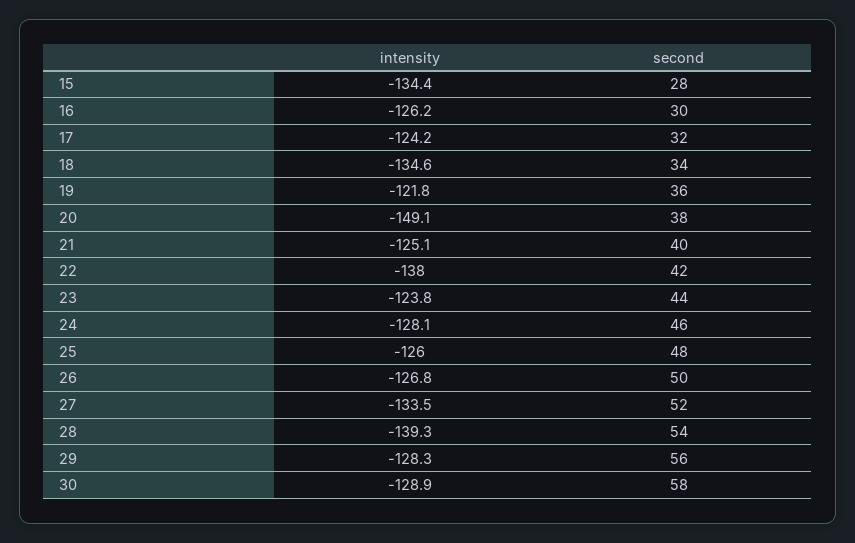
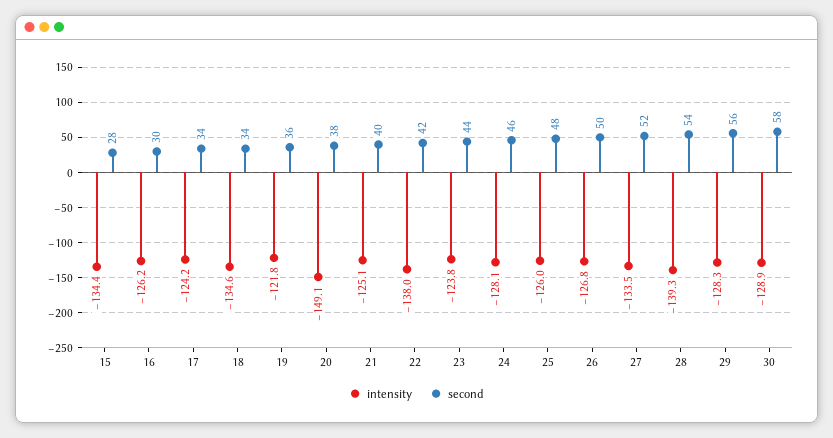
  {
    "intensity": {
      "15": -134.4,
      "16": -126.2,
      "17": -124.2,
      "18": -134.6,
      "19": -121.8,
      "20": -149.1,
      "21": -125.1,
      "22": -138,
      "23": -123.8,
      "24": -128.1,
      "25": -126,
      "26": -126.8,
      "27": -133.5,
      "28": -139.3,
      "29": -128.3,
      "30": -128.9
    },
    "second": {
      "15": 28,
      "16": 30,
-     "17": 32,
+     "17": 34,
      "18": 34,
      "19": 36,
      "20": 38,
      "21": 40,
      "22": 42,
      "23": 44,
      "24": 46,
      "25": 48,
      "26": 50,
      "27": 52,
      "28": 54,
      "29": 56,
      "30": 58
    }
  }

